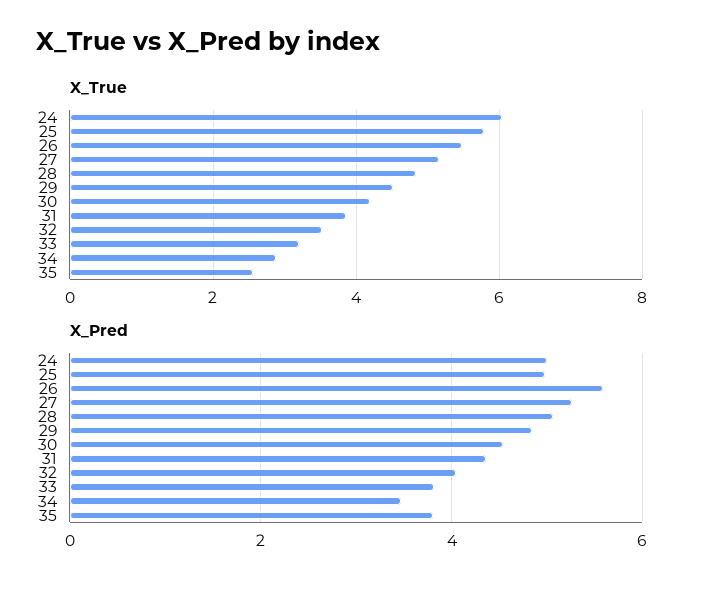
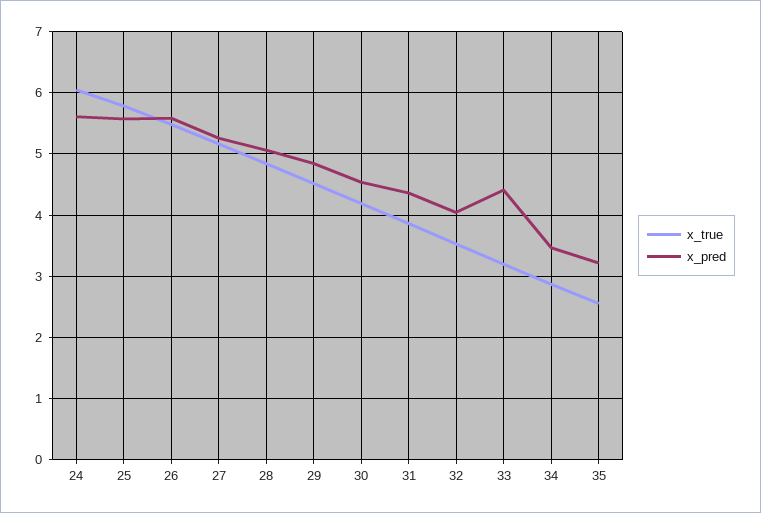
  {
    "X_True": {
      "24": 6,
      "25": 5.8,
      "26": 5.5,
      "27": 5.2,
      "28": 4.8,
      "29": 4.5,
      "30": 4.2,
      "31": 3.9,
      "32": 3.5,
      "33": 3.2,
      "34": 2.9,
      "35": 2.6
    },
    "X_Pred": {
-     "24": 5,
+     "24": 5.6,
-     "25": 5,
+     "25": 5.6,
      "26": 5.6,
      "27": 5.3,
      "28": 5.1,
      "29": 4.8,
      "30": 4.5,
      "31": 4.4,
      "32": 4,
-     "33": 3.8,
+     "33": 4.4,
      "34": 3.5,
-     "35": 3.8
+     "35": 3.2
    }
  }

